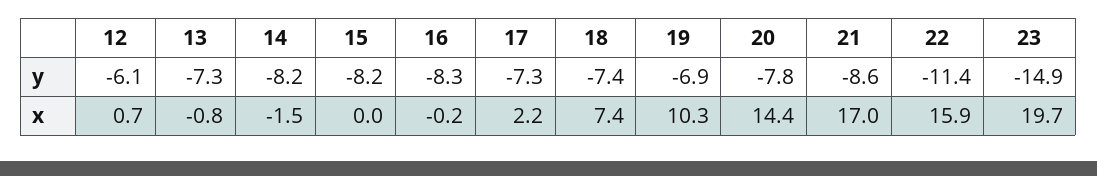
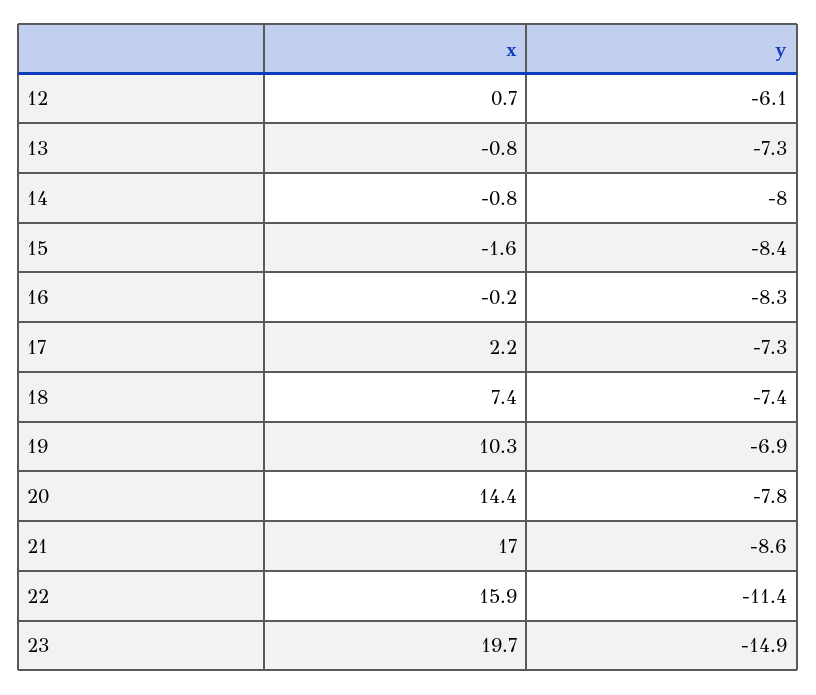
  {
    "12": {
      "y": -6.1,
      "x": 0.7
    },
    "13": {
      "y": -7.3,
      "x": -0.8
    },
    "14": {
-     "y": -8.2,
+     "y": -8,
-     "x": -1.5
+     "x": -0.8
    },
    "15": {
-     "y": -8.2,
+     "y": -8.4,
-     "x": 0
+     "x": -1.6
    },
    "16": {
      "y": -8.3,
      "x": -0.2
    },
    "17": {
      "y": -7.3,
      "x": 2.2
    },
    "18": {
      "y": -7.4,
      "x": 7.4
    },
    "19": {
      "y": -6.9,
      "x": 10.3
    },
    "20": {
      "y": -7.8,
      "x": 14.4
    },
    "21": {
      "y": -8.6,
      "x": 17
    },
    "22": {
      "y": -11.4,
      "x": 15.9
    },
    "23": {
      "y": -14.9,
      "x": 19.7
    }
  }

